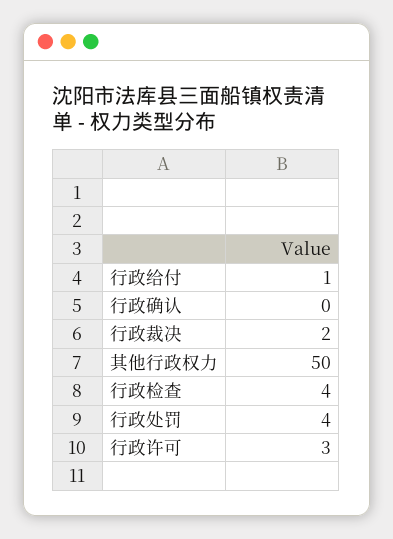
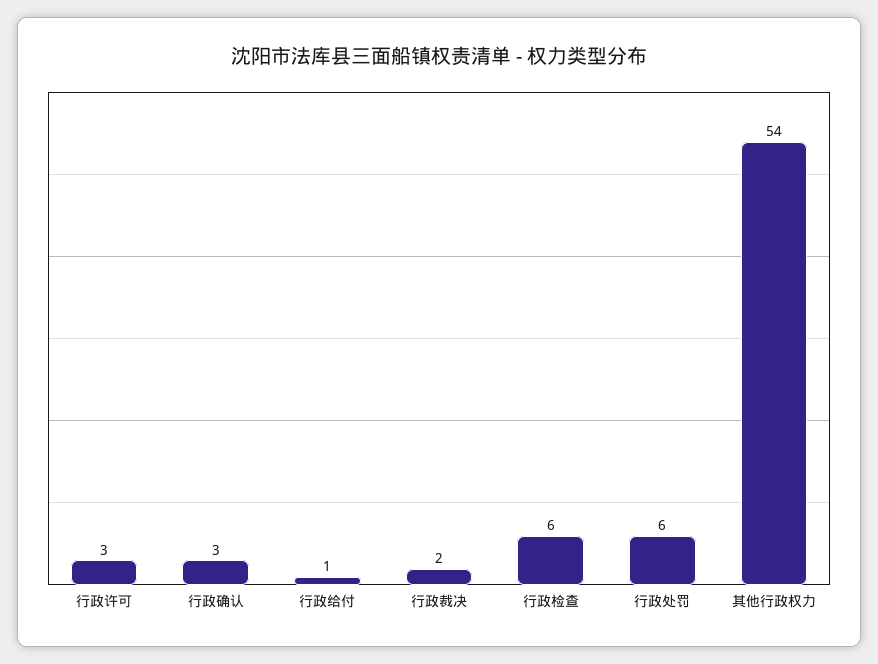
  {
    "行政给付": 1,
-   "行政确认": 0,
+   "行政确认": 3,
    "行政裁决": 2,
-   "其他行政权力": 50,
+   "其他行政权力": 54,
-   "行政检查": 4,
+   "行政检查": 6,
-   "行政处罚": 4,
+   "行政处罚": 6,
    "行政许可": 3
  }

